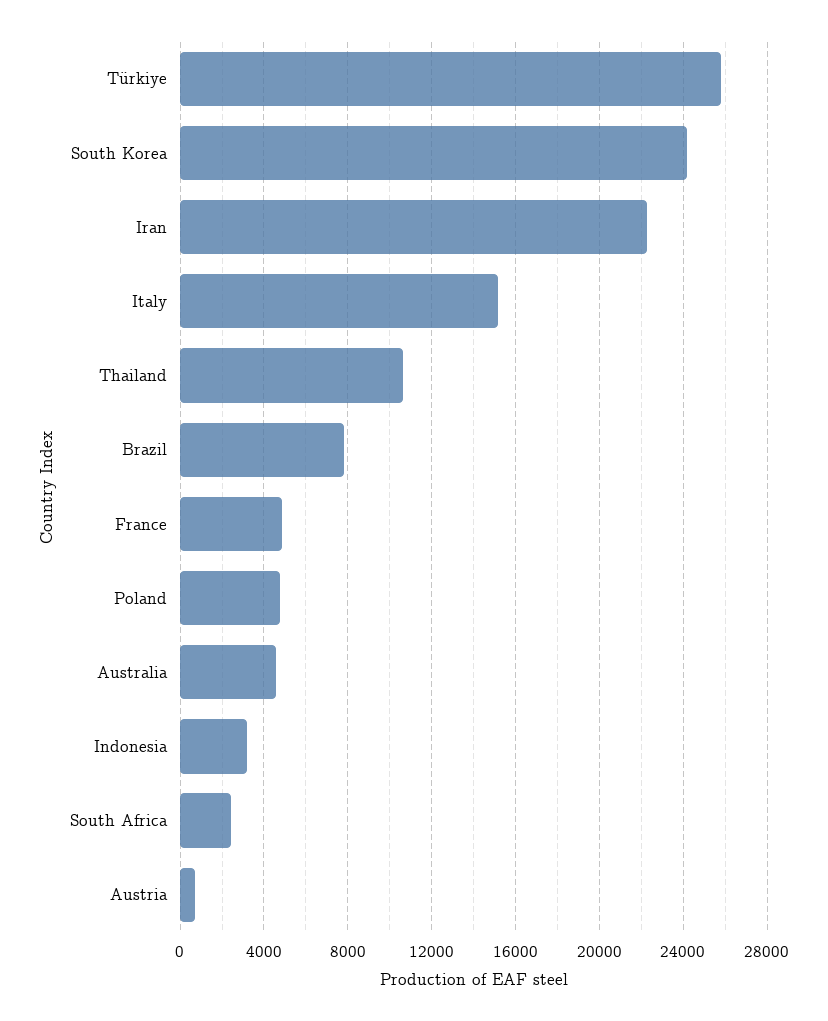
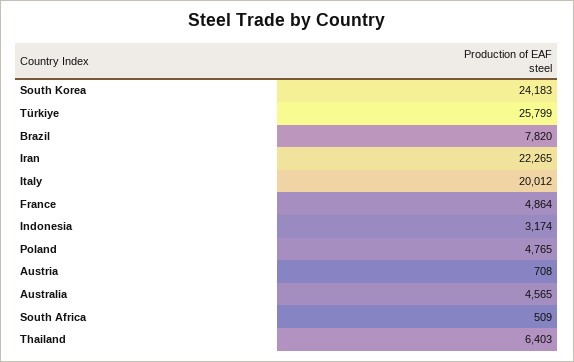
  {
    "Türkiye": 25799,
    "South Korea": 24183,
    "Iran": 22265,
-   "Italy": 15000,
+   "Italy": 20012,
-   "Thailand": 10500,
+   "Thailand": 6403,
    "Brazil": 7820,
    "France": 4864,
    "Poland": 4765,
    "Australia": 4565,
    "Indonesia": 3174,
-   "South Africa": 2500,
+   "South Africa": 509,
    "Austria": 708
  }

